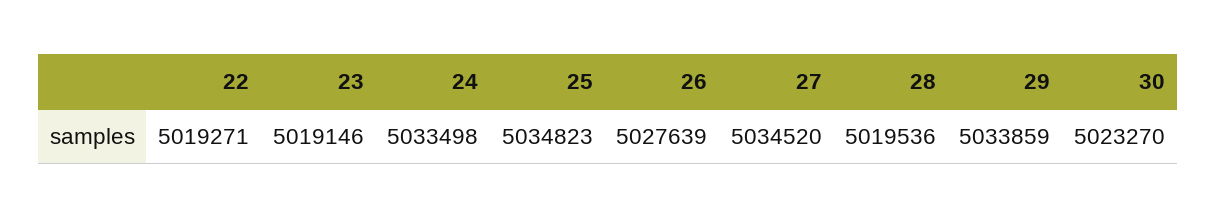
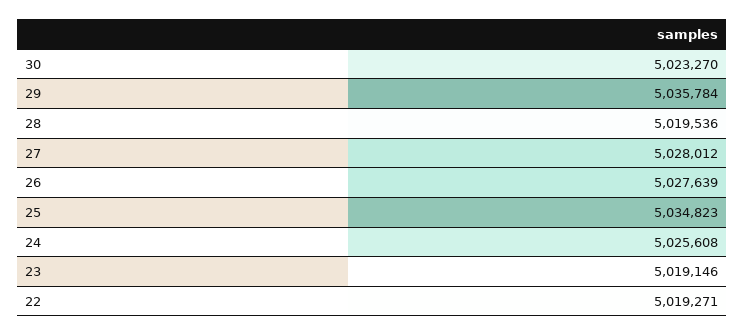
  {
    "22": 5019271,
    "23": 5019146,
-   "24": 5033498,
+   "24": 5025608,
    "25": 5034823,
    "26": 5027639,
-   "27": 5034520,
+   "27": 5028012,
    "28": 5019536,
-   "29": 5033859,
+   "29": 5035784,
    "30": 5023270
  }

